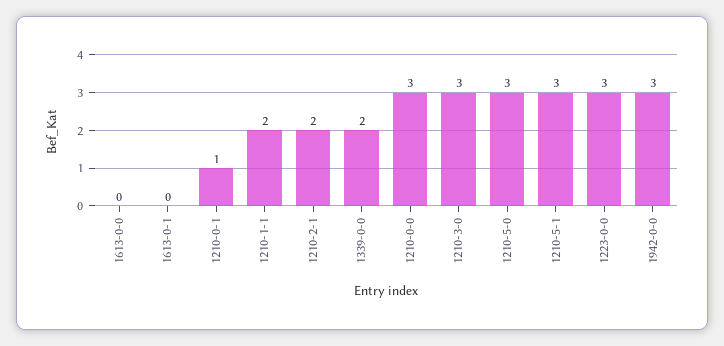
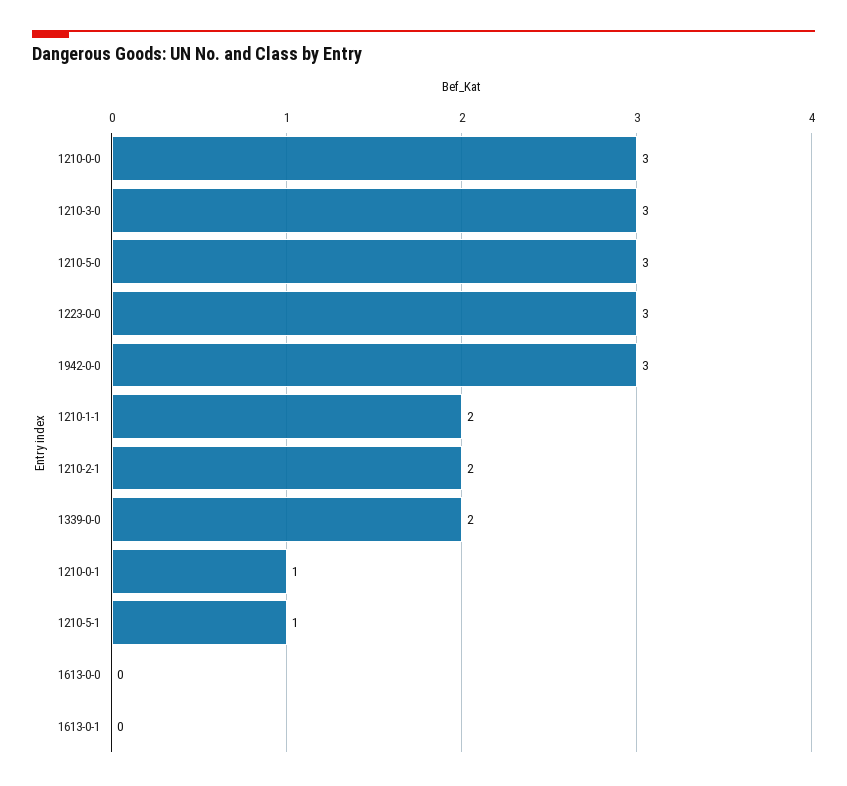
  {
    "1613-0-0": 0,
    "1613-0-1": 0,
    "1210-0-1": 1,
    "1210-1-1": 2,
    "1210-2-1": 2,
    "1339-0-0": 2,
    "1210-0-0": 3,
    "1210-3-0": 3,
    "1210-5-0": 3,
-   "1210-5-1": 3,
+   "1210-5-1": 1,
    "1223-0-0": 3,
    "1942-0-0": 3
  }

